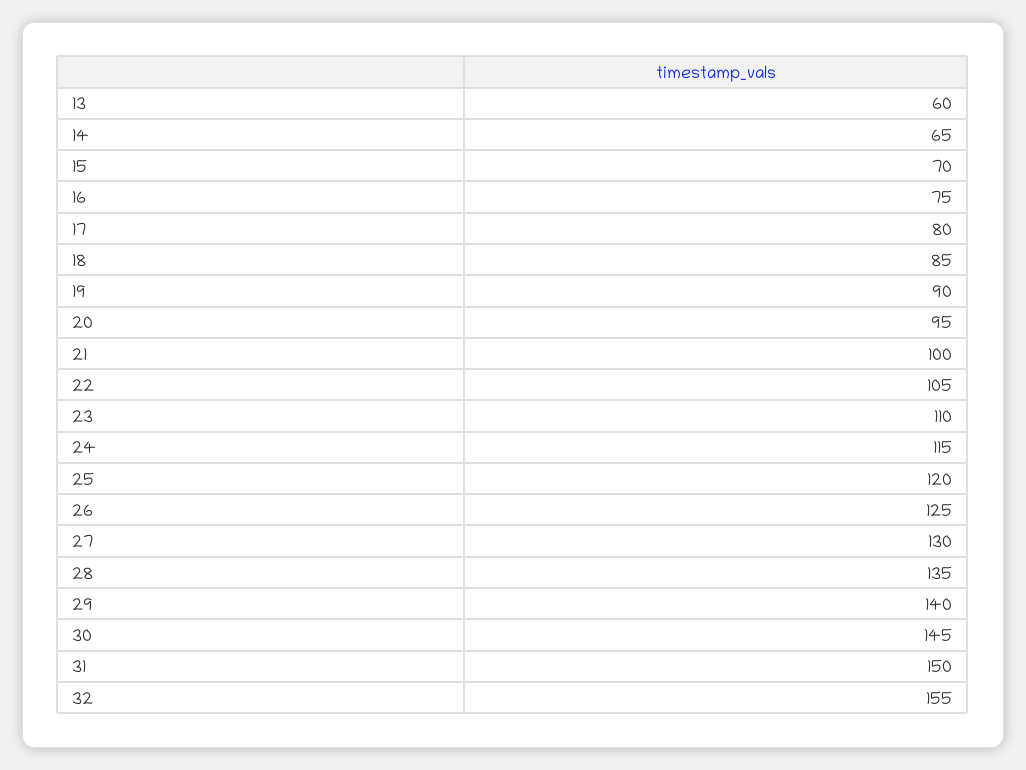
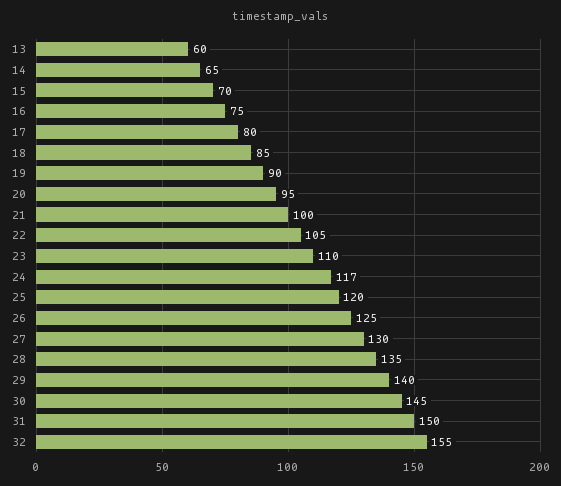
  {
    "13": 60,
    "14": 65,
    "15": 70,
    "16": 75,
    "17": 80,
    "18": 85,
    "19": 90,
    "20": 95,
    "21": 100,
    "22": 105,
    "23": 110,
-   "24": 115,
+   "24": 117,
    "25": 120,
    "26": 125,
    "27": 130,
    "28": 135,
    "29": 140,
    "30": 145,
    "31": 150,
    "32": 155
  }

